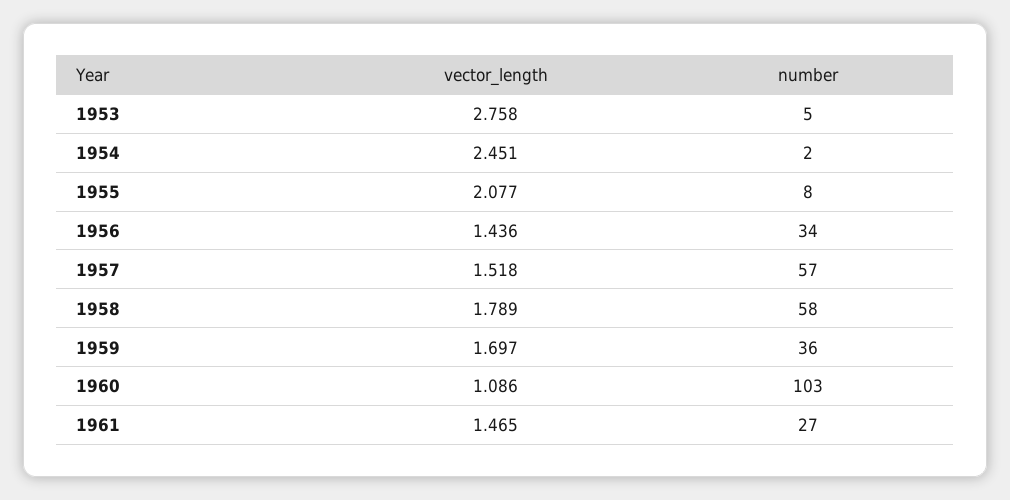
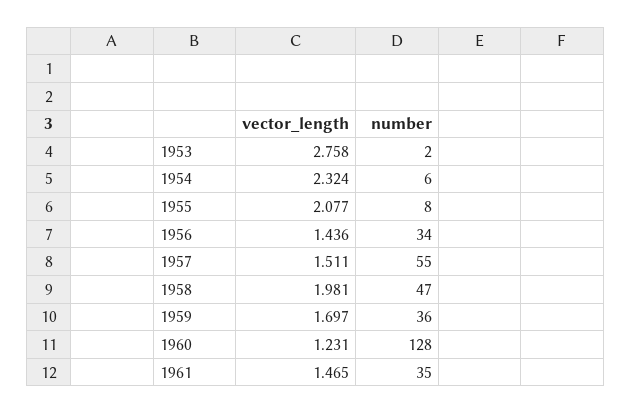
  {
    "vector_length": {
      "1953": 2.758,
-     "1954": 2.451,
+     "1954": 2.324,
      "1955": 2.077,
      "1956": 1.436,
-     "1957": 1.518,
+     "1957": 1.511,
-     "1958": 1.789,
+     "1958": 1.981,
      "1959": 1.697,
-     "1960": 1.086,
+     "1960": 1.231,
      "1961": 1.465
    },
    "number": {
-     "1953": 5,
+     "1953": 2,
-     "1954": 2,
+     "1954": 6,
      "1955": 8,
      "1956": 34,
-     "1957": 57,
+     "1957": 55,
-     "1958": 58,
+     "1958": 47,
      "1959": 36,
-     "1960": 103,
+     "1960": 128,
-     "1961": 27
+     "1961": 35
    }
  }

